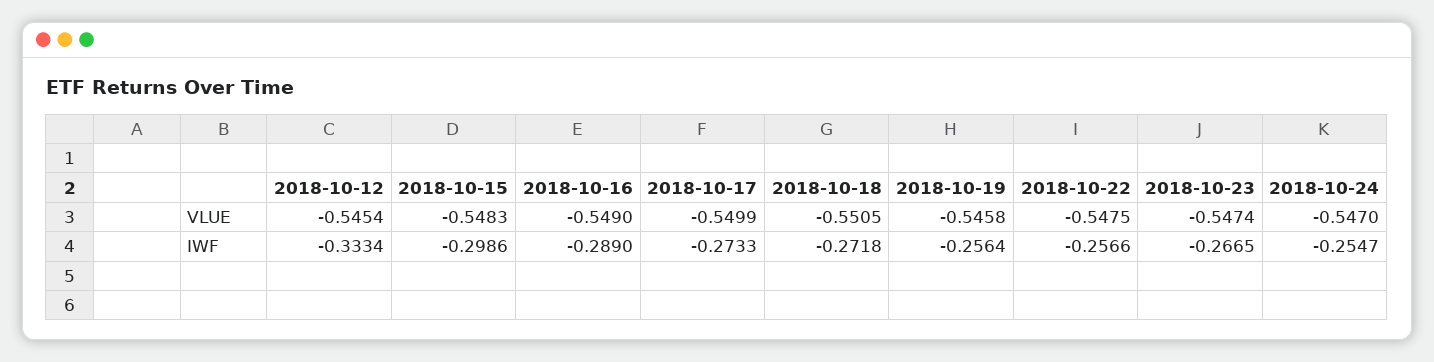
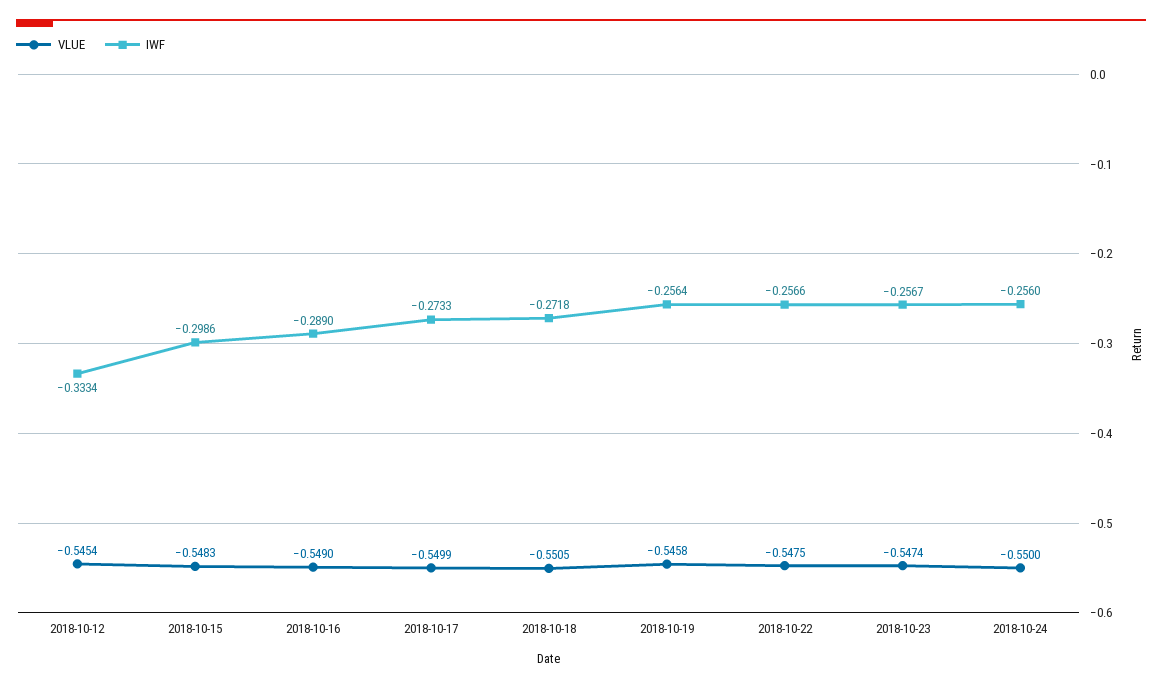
  {
    "VLUE": {
      "2018-10-12": -0.5454,
      "2018-10-15": -0.5483,
      "2018-10-16": -0.549,
      "2018-10-17": -0.5499,
      "2018-10-18": -0.5505,
      "2018-10-19": -0.5458,
      "2018-10-22": -0.5475,
      "2018-10-23": -0.5474,
-     "2018-10-24": -0.547
+     "2018-10-24": -0.55
    },
    "IWF": {
      "2018-10-12": -0.3334,
      "2018-10-15": -0.2986,
      "2018-10-16": -0.289,
      "2018-10-17": -0.2733,
      "2018-10-18": -0.2718,
      "2018-10-19": -0.2564,
      "2018-10-22": -0.2566,
-     "2018-10-23": -0.2665,
+     "2018-10-23": -0.2567,
-     "2018-10-24": -0.2547
+     "2018-10-24": -0.256
    }
  }

